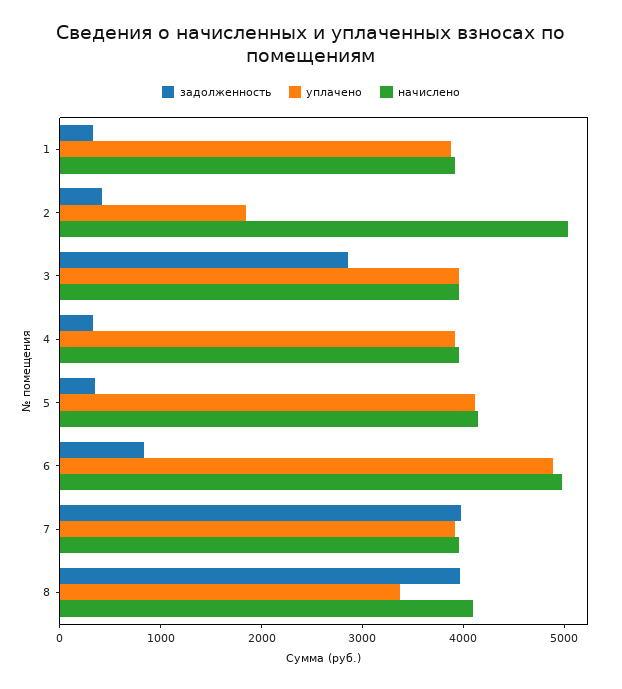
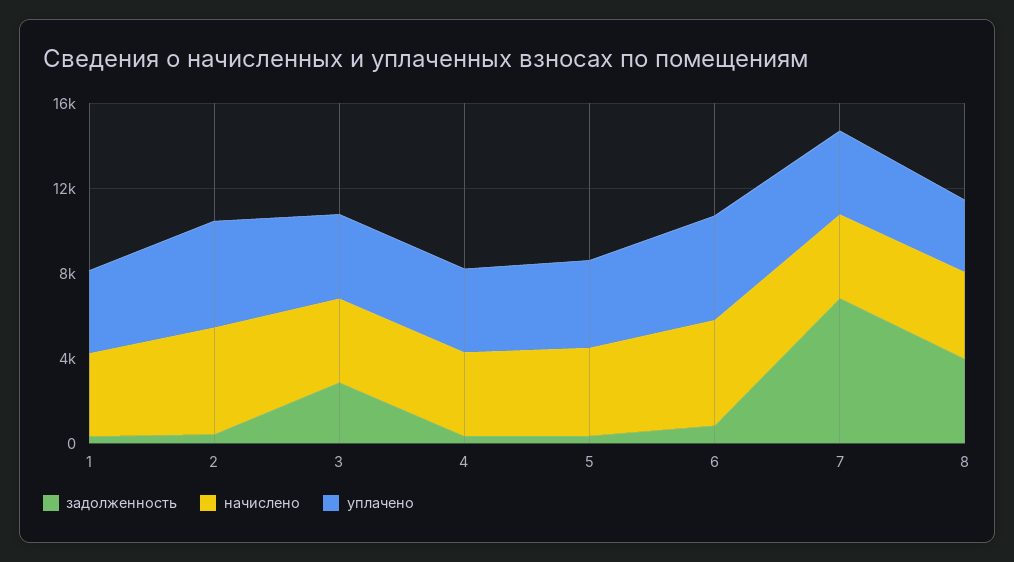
  {
    "задолженность": {
      "1": 400,
      "2": 400,
      "3": 2800,
      "4": 400,
      "5": 400,
      "6": 800,
-     "7": 4000,
+     "7": 7000,
      "8": 4000
    },
    "уплачено": {
      "1": 3800,
-     "2": 1800,
+     "2": 5000,
      "3": 4000,
      "4": 4000,
      "5": 4200,
      "6": 4800,
      "7": 4000,
      "8": 3400
    },
    "начислено": {
      "1": 4000,
      "2": 5000,
      "3": 4000,
      "4": 4000,
      "5": 4200,
      "6": 5000,
      "7": 4000,
      "8": 4000
    }
  }

